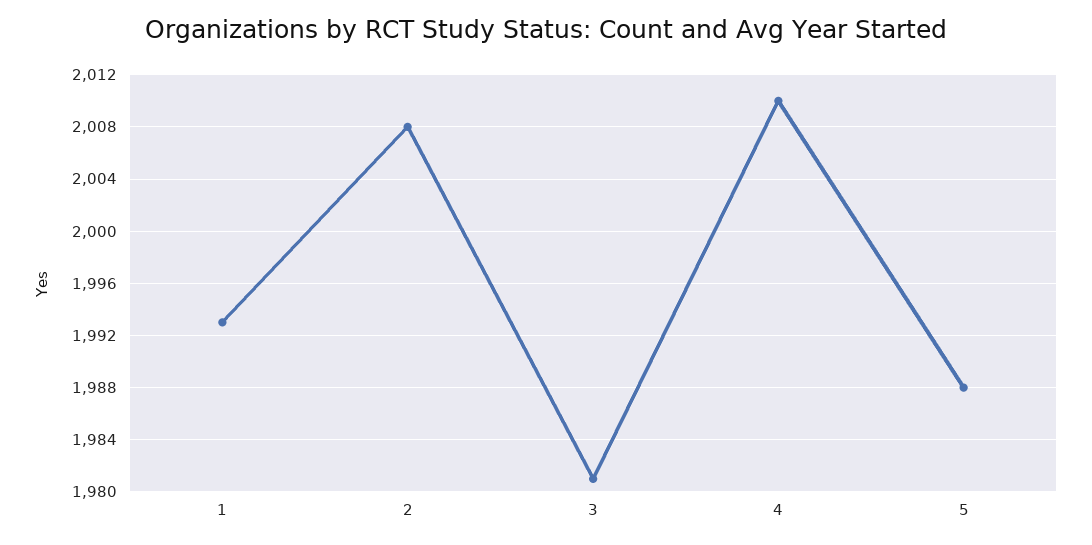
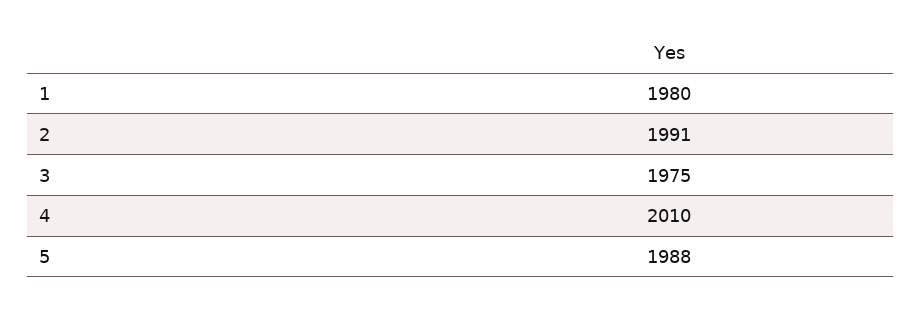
  {
-   "1": 1993,
+   "1": 1980,
-   "2": 2008,
+   "2": 1991,
-   "3": 1981,
+   "3": 1975,
    "4": 2010,
    "5": 1988
  }

